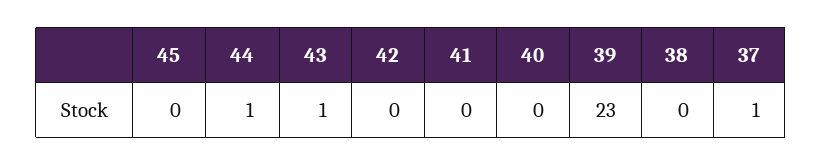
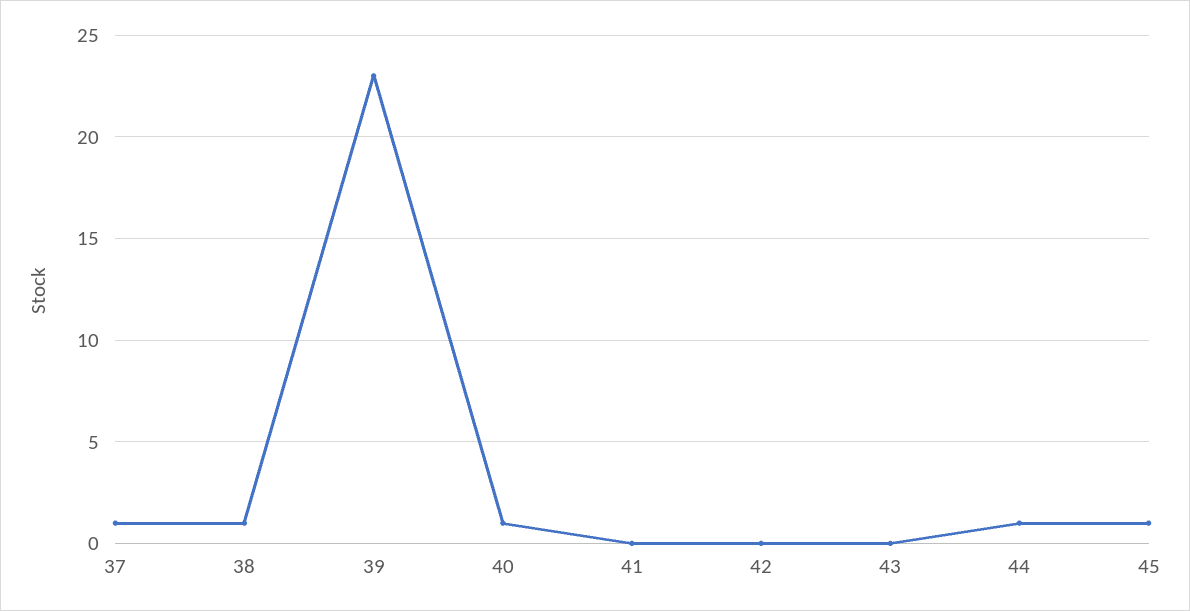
  {
-   "45": 0,
+   "45": 1,
    "44": 1,
-   "43": 1,
+   "43": 0,
    "42": 0,
    "41": 0,
-   "40": 0,
+   "40": 1,
    "39": 23,
-   "38": 0,
+   "38": 1,
    "37": 1
  }

